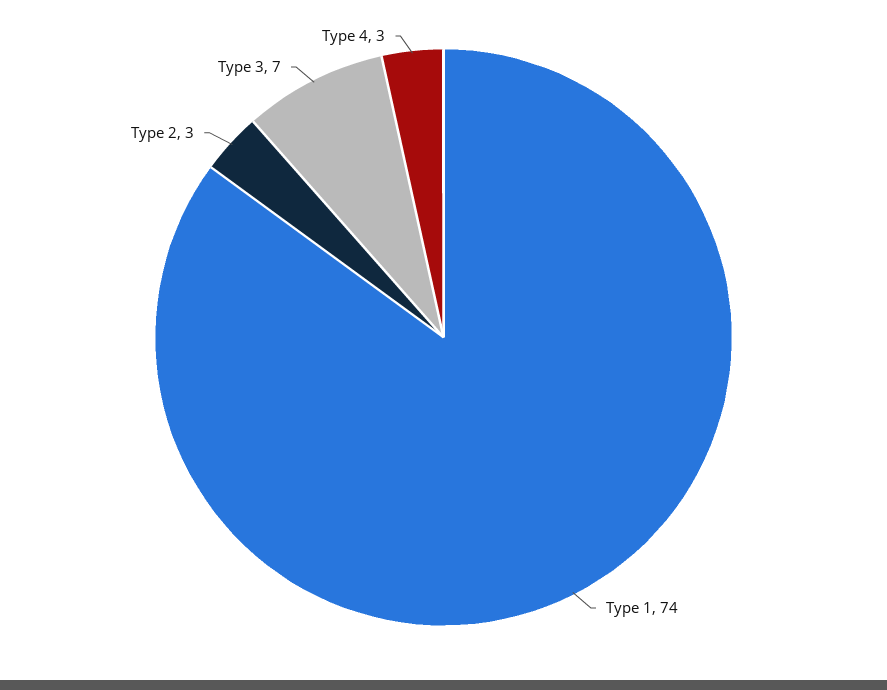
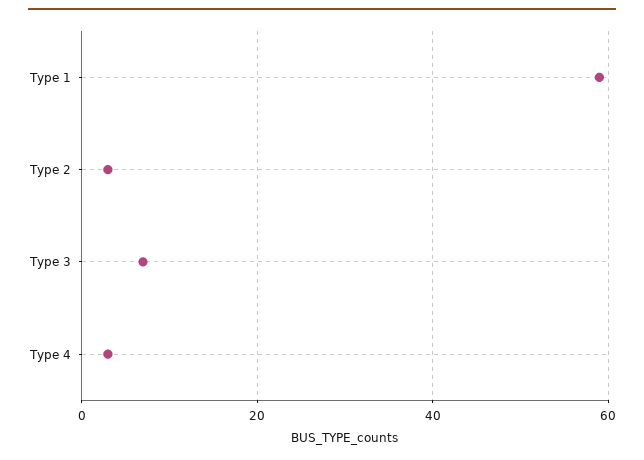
  {
-   "Type 1": 74,
+   "Type 1": 60,
    "Type 2": 3,
    "Type 3": 7,
    "Type 4": 3
  }

